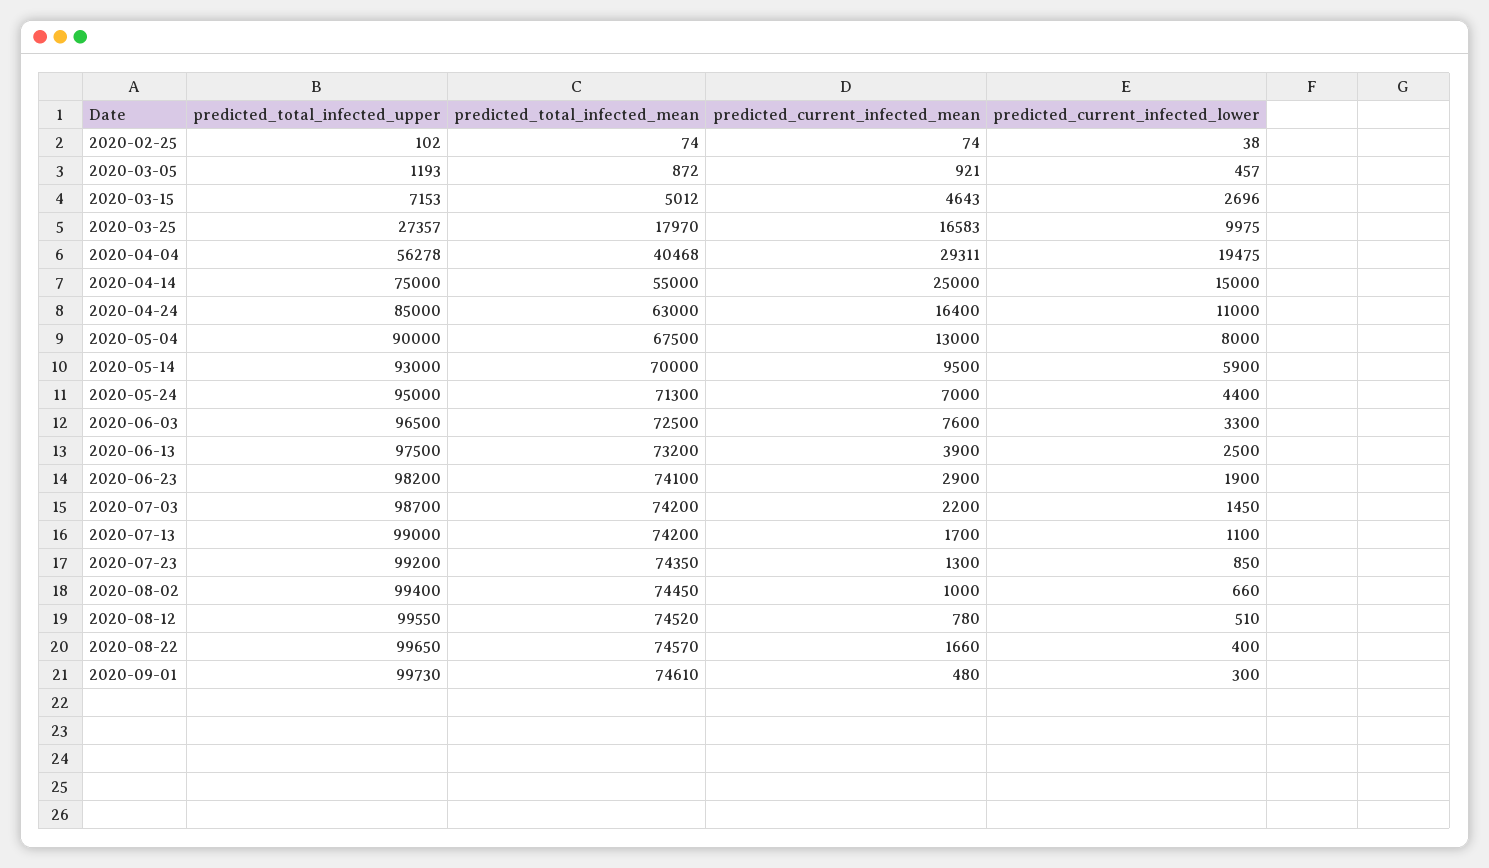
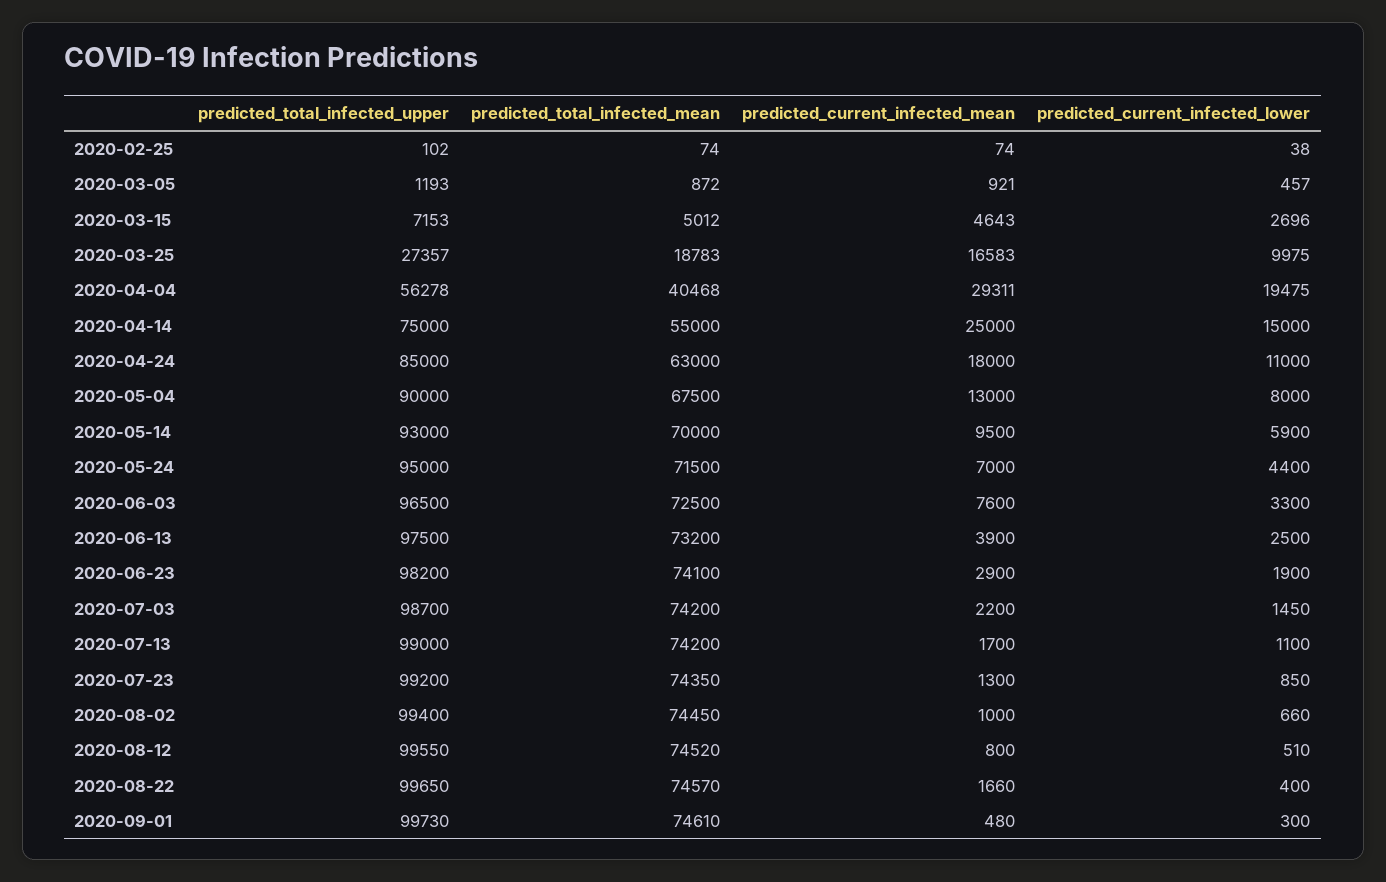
  {
    "predicted_total_infected_upper": {
      "2020-02-25": 102,
      "2020-03-05": 1193,
      "2020-03-15": 7153,
      "2020-03-25": 27357,
      "2020-04-04": 56278,
      "2020-04-14": 75000,
      "2020-04-24": 85000,
      "2020-05-04": 90000,
      "2020-05-14": 93000,
      "2020-05-24": 95000,
      "2020-06-03": 96500,
      "2020-06-13": 97500,
      "2020-06-23": 98200,
      "2020-07-03": 98700,
      "2020-07-13": 99000,
      "2020-07-23": 99200,
      "2020-08-02": 99400,
      "2020-08-12": 99550,
      "2020-08-22": 99650,
      "2020-09-01": 99730
    },
    "predicted_total_infected_mean": {
      "2020-02-25": 74,
      "2020-03-05": 872,
      "2020-03-15": 5012,
-     "2020-03-25": 17970,
+     "2020-03-25": 18783,
      "2020-04-04": 40468,
      "2020-04-14": 55000,
      "2020-04-24": 63000,
      "2020-05-04": 67500,
      "2020-05-14": 70000,
-     "2020-05-24": 71300,
+     "2020-05-24": 71500,
      "2020-06-03": 72500,
      "2020-06-13": 73200,
      "2020-06-23": 74100,
      "2020-07-03": 74200,
      "2020-07-13": 74200,
      "2020-07-23": 74350,
      "2020-08-02": 74450,
      "2020-08-12": 74520,
      "2020-08-22": 74570,
      "2020-09-01": 74610
    },
    "predicted_current_infected_mean": {
      "2020-02-25": 74,
      "2020-03-05": 921,
      "2020-03-15": 4643,
      "2020-03-25": 16583,
      "2020-04-04": 29311,
      "2020-04-14": 25000,
-     "2020-04-24": 16400,
+     "2020-04-24": 18000,
      "2020-05-04": 13000,
      "2020-05-14": 9500,
      "2020-05-24": 7000,
      "2020-06-03": 7600,
      "2020-06-13": 3900,
      "2020-06-23": 2900,
      "2020-07-03": 2200,
      "2020-07-13": 1700,
      "2020-07-23": 1300,
      "2020-08-02": 1000,
-     "2020-08-12": 780,
+     "2020-08-12": 800,
      "2020-08-22": 1660,
      "2020-09-01": 480
    },
    "predicted_current_infected_lower": {
      "2020-02-25": 38,
      "2020-03-05": 457,
      "2020-03-15": 2696,
      "2020-03-25": 9975,
      "2020-04-04": 19475,
      "2020-04-14": 15000,
      "2020-04-24": 11000,
      "2020-05-04": 8000,
      "2020-05-14": 5900,
      "2020-05-24": 4400,
      "2020-06-03": 3300,
      "2020-06-13": 2500,
      "2020-06-23": 1900,
      "2020-07-03": 1450,
      "2020-07-13": 1100,
      "2020-07-23": 850,
      "2020-08-02": 660,
      "2020-08-12": 510,
      "2020-08-22": 400,
      "2020-09-01": 300
    }
  }

